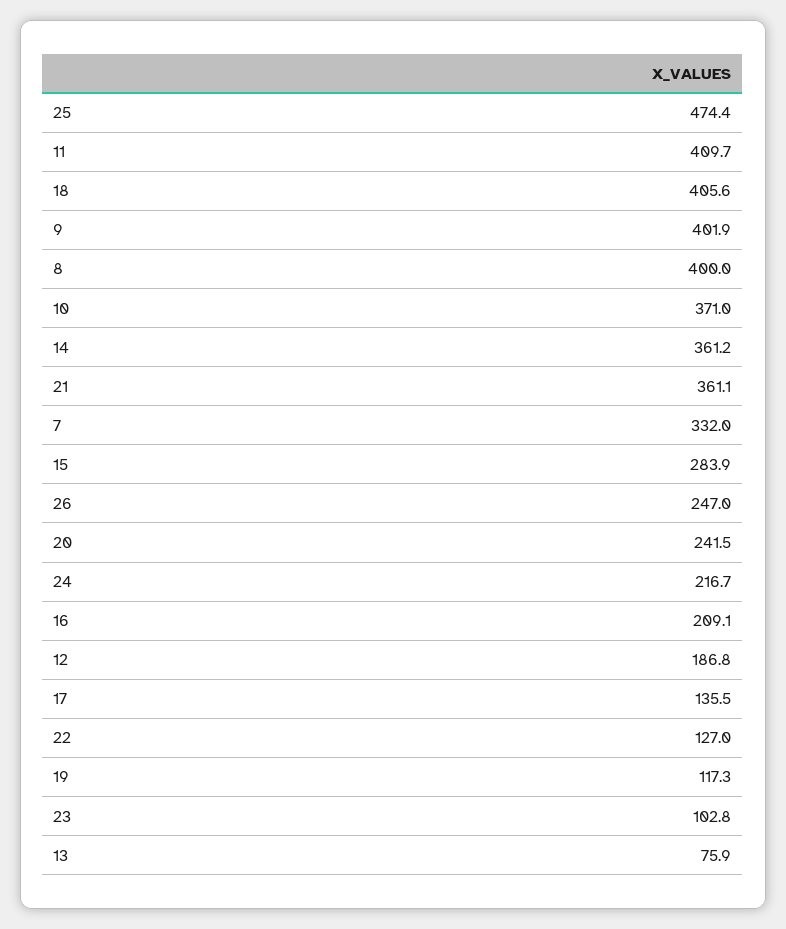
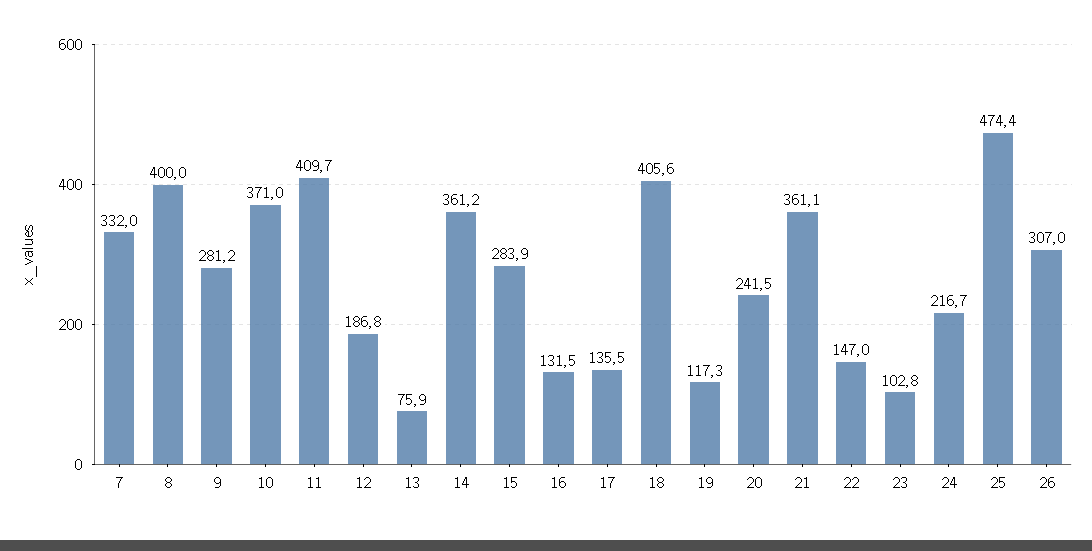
  {
    "25": 474.4,
    "11": 409.7,
    "18": 405.6,
-   "9": 401.9,
+   "9": 281.2,
    "8": 400,
    "10": 371,
    "14": 361.2,
    "21": 361.1,
    "7": 332,
    "15": 283.9,
-   "26": 247,
+   "26": 307,
    "20": 241.5,
    "24": 216.7,
-   "16": 209.1,
+   "16": 131.5,
    "12": 186.8,
    "17": 135.5,
-   "22": 127,
+   "22": 147,
    "19": 117.3,
    "23": 102.8,
    "13": 75.9
  }

